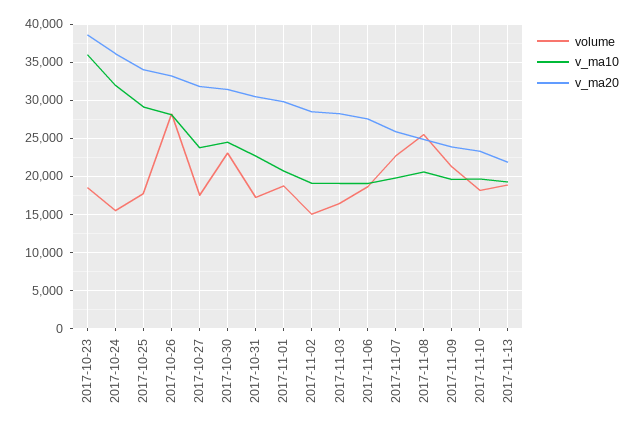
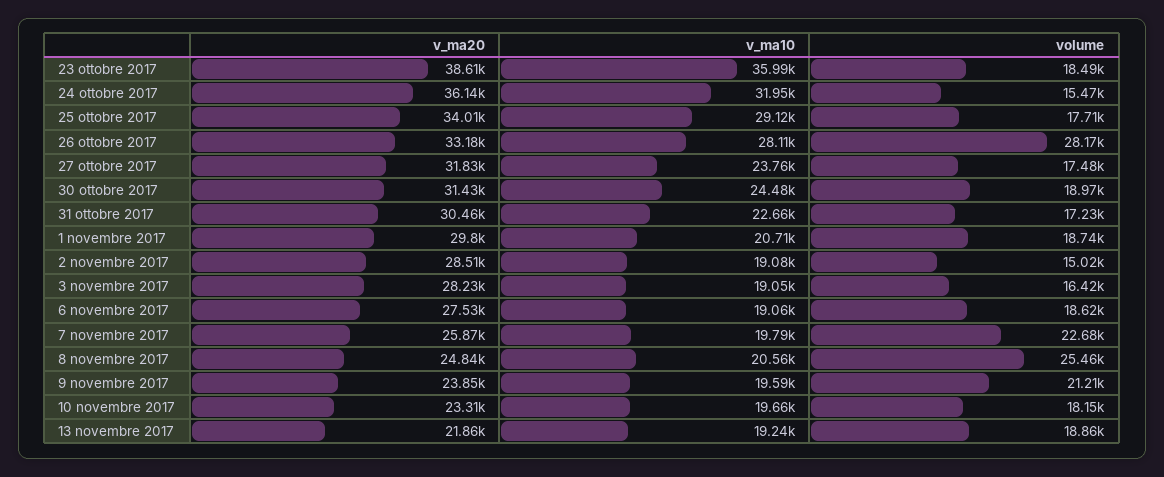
  {
    "volume": {
      "2017-10-23": 18490,
      "2017-10-24": 15470,
      "2017-10-25": 17710,
      "2017-10-26": 28170,
      "2017-10-27": 17480,
-     "2017-10-30": 23000,
+     "2017-10-30": 18970,
      "2017-10-31": 17230,
      "2017-11-01": 18740,
      "2017-11-02": 15020,
      "2017-11-03": 16420,
      "2017-11-06": 18620,
      "2017-11-07": 22680,
      "2017-11-08": 25460,
      "2017-11-09": 21210,
      "2017-11-10": 18150,
      "2017-11-13": 18860
    },
    "v_ma10": {
      "2017-10-23": 35990,
      "2017-10-24": 31950,
      "2017-10-25": 29120,
      "2017-10-26": 28110,
      "2017-10-27": 23760,
      "2017-10-30": 24480,
      "2017-10-31": 22660,
      "2017-11-01": 20710,
      "2017-11-02": 19080,
      "2017-11-03": 19050,
      "2017-11-06": 19060,
      "2017-11-07": 19790,
      "2017-11-08": 20560,
      "2017-11-09": 19590,
      "2017-11-10": 19660,
      "2017-11-13": 19240
    },
    "v_ma20": {
      "2017-10-23": 38610,
      "2017-10-24": 36140,
      "2017-10-25": 34010,
      "2017-10-26": 33180,
      "2017-10-27": 31830,
      "2017-10-30": 31430,
      "2017-10-31": 30460,
      "2017-11-01": 29800,
      "2017-11-02": 28510,
      "2017-11-03": 28230,
      "2017-11-06": 27530,
      "2017-11-07": 25870,
      "2017-11-08": 24840,
      "2017-11-09": 23850,
      "2017-11-10": 23310,
      "2017-11-13": 21860
    }
  }

